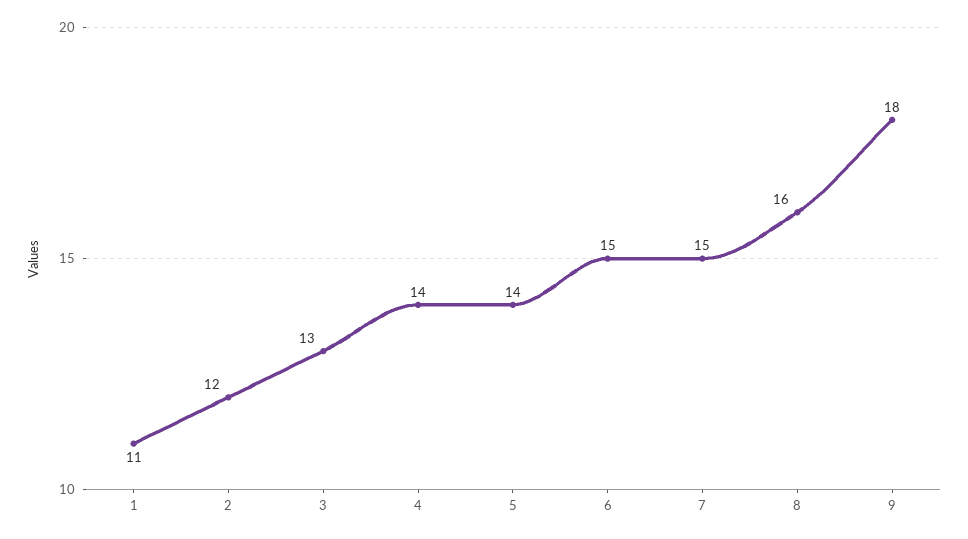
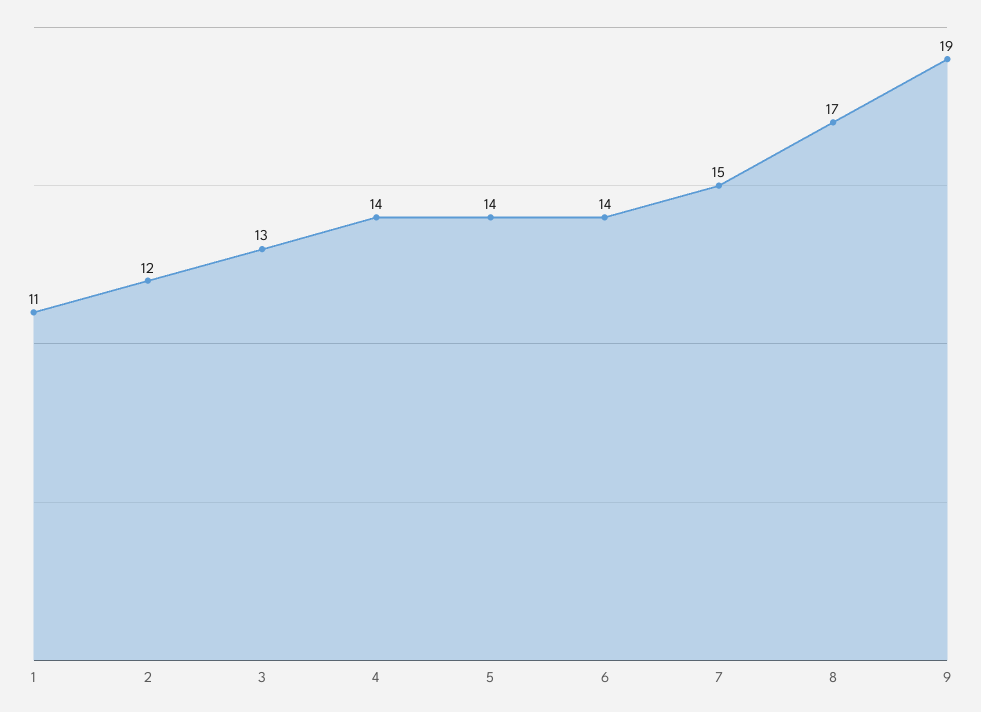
  {
    "1": 11,
    "2": 12,
    "3": 13,
    "4": 14,
    "5": 14,
-   "6": 15,
+   "6": 14,
    "7": 15,
-   "8": 16,
+   "8": 17,
-   "9": 18
+   "9": 19
  }

